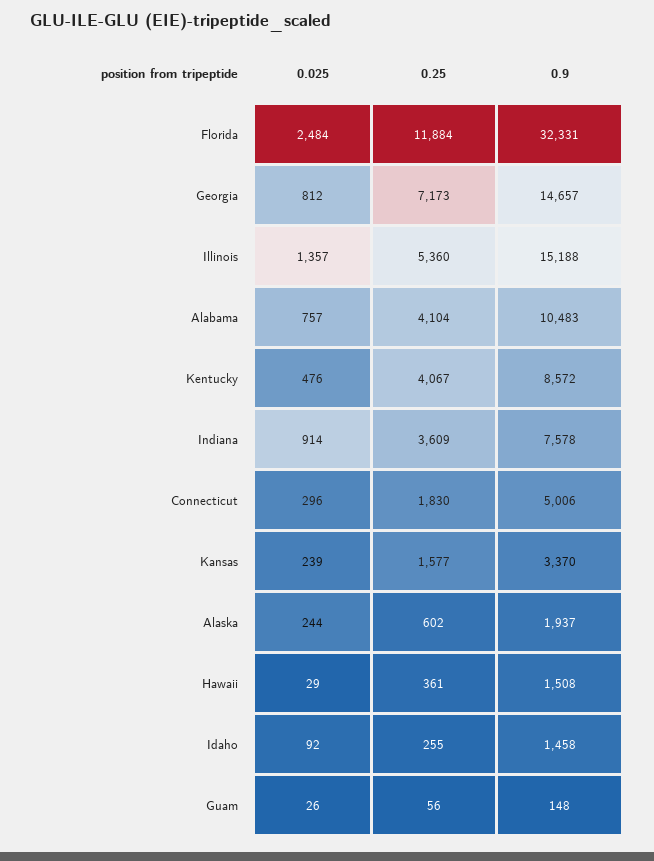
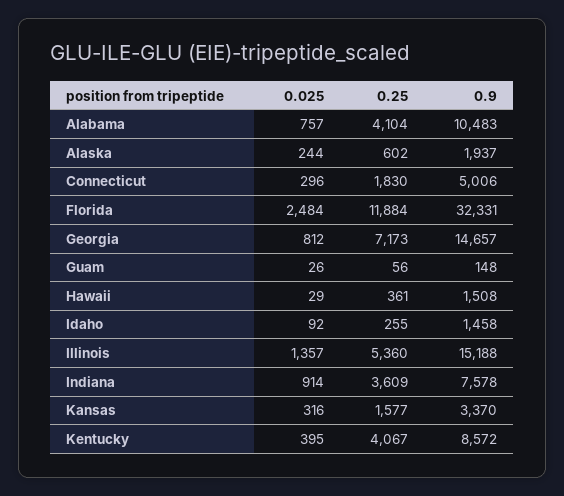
  {
    "0.025": {
      "Florida": 2484,
      "Georgia": 812,
      "Illinois": 1357,
      "Alabama": 757,
-     "Kentucky": 476,
+     "Kentucky": 395,
      "Indiana": 914,
      "Connecticut": 296,
-     "Kansas": 239,
+     "Kansas": 316,
      "Alaska": 244,
      "Hawaii": 29,
      "Idaho": 92,
      "Guam": 26
    },
    "0.25": {
      "Florida": 11884,
      "Georgia": 7173,
      "Illinois": 5360,
      "Alabama": 4104,
      "Kentucky": 4067,
      "Indiana": 3609,
      "Connecticut": 1830,
      "Kansas": 1577,
      "Alaska": 602,
      "Hawaii": 361,
      "Idaho": 255,
      "Guam": 56
    },
    "0.9": {
      "Florida": 32331,
      "Georgia": 14657,
      "Illinois": 15188,
      "Alabama": 10483,
      "Kentucky": 8572,
      "Indiana": 7578,
      "Connecticut": 5006,
      "Kansas": 3370,
      "Alaska": 1937,
      "Hawaii": 1508,
      "Idaho": 1458,
      "Guam": 148
    }
  }

